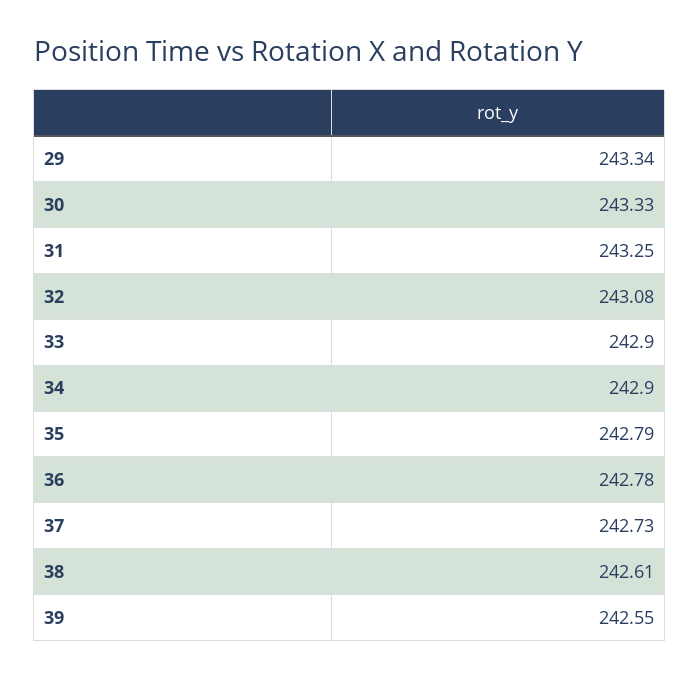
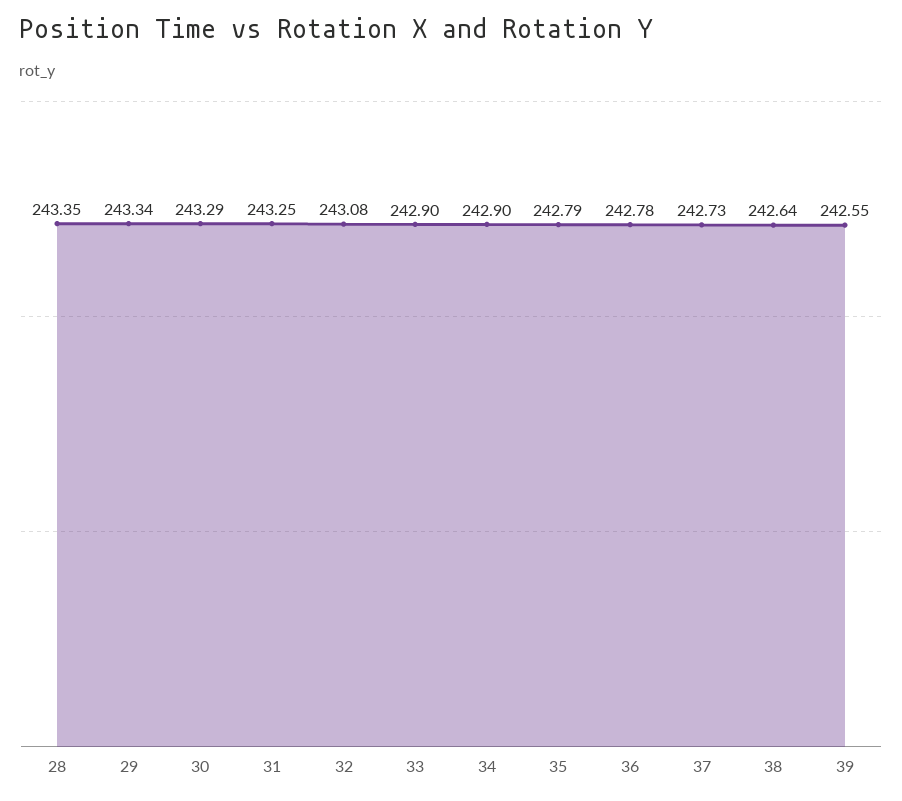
  {
    "29": 243.34,
-   "30": 243.33,
+   "30": 243.29,
    "31": 243.25,
    "32": 243.08,
    "33": 242.9,
    "34": 242.9,
    "35": 242.79,
    "36": 242.78,
    "37": 242.73,
-   "38": 242.61,
+   "38": 242.64,
-   "39": 242.55
+   "39": 242.55,
+   "28": 243.35
  }

